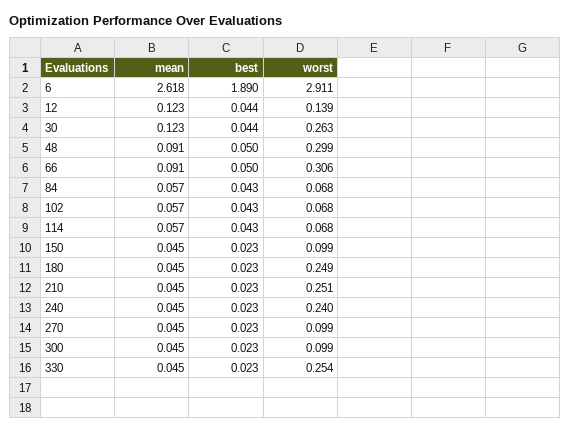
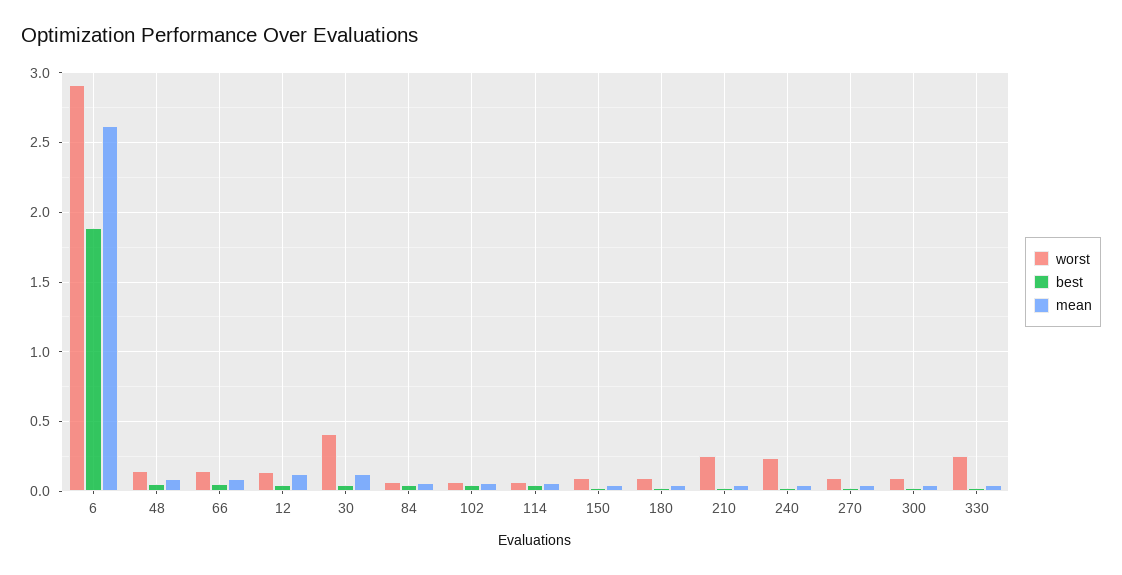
  {
    "mean": {
      "6": 2.618,
      "12": 0.123,
      "30": 0.123,
      "48": 0.091,
      "66": 0.091,
      "84": 0.057,
      "102": 0.057,
      "114": 0.057,
      "150": 0.045,
      "180": 0.045,
      "210": 0.045,
      "240": 0.045,
      "270": 0.045,
      "300": 0.045,
      "330": 0.045
    },
    "best": {
      "6": 1.89,
      "12": 0.044,
      "30": 0.044,
      "48": 0.05,
      "66": 0.05,
      "84": 0.043,
      "102": 0.043,
      "114": 0.043,
      "150": 0.023,
      "180": 0.023,
      "210": 0.023,
      "240": 0.023,
      "270": 0.023,
      "300": 0.023,
      "330": 0.023
    },
    "worst": {
      "6": 2.911,
      "12": 0.139,
-     "30": 0.263,
+     "30": 0.4,
-     "48": 0.299,
+     "48": 0.15,
-     "66": 0.306,
+     "66": 0.15,
      "84": 0.068,
      "102": 0.068,
      "114": 0.068,
      "150": 0.099,
-     "180": 0.249,
+     "180": 0.1,
      "210": 0.251,
      "240": 0.24,
      "270": 0.099,
      "300": 0.099,
      "330": 0.254
    }
  }

